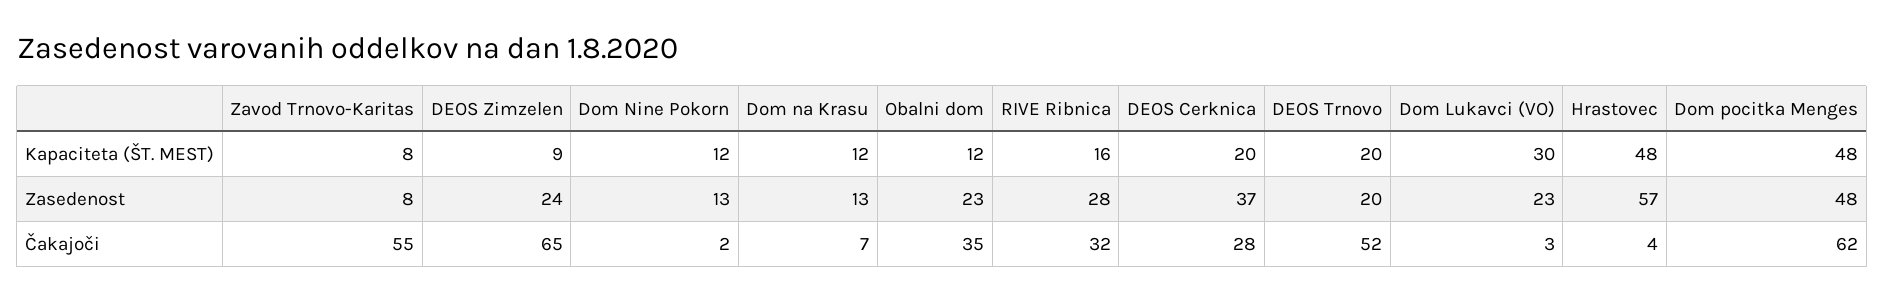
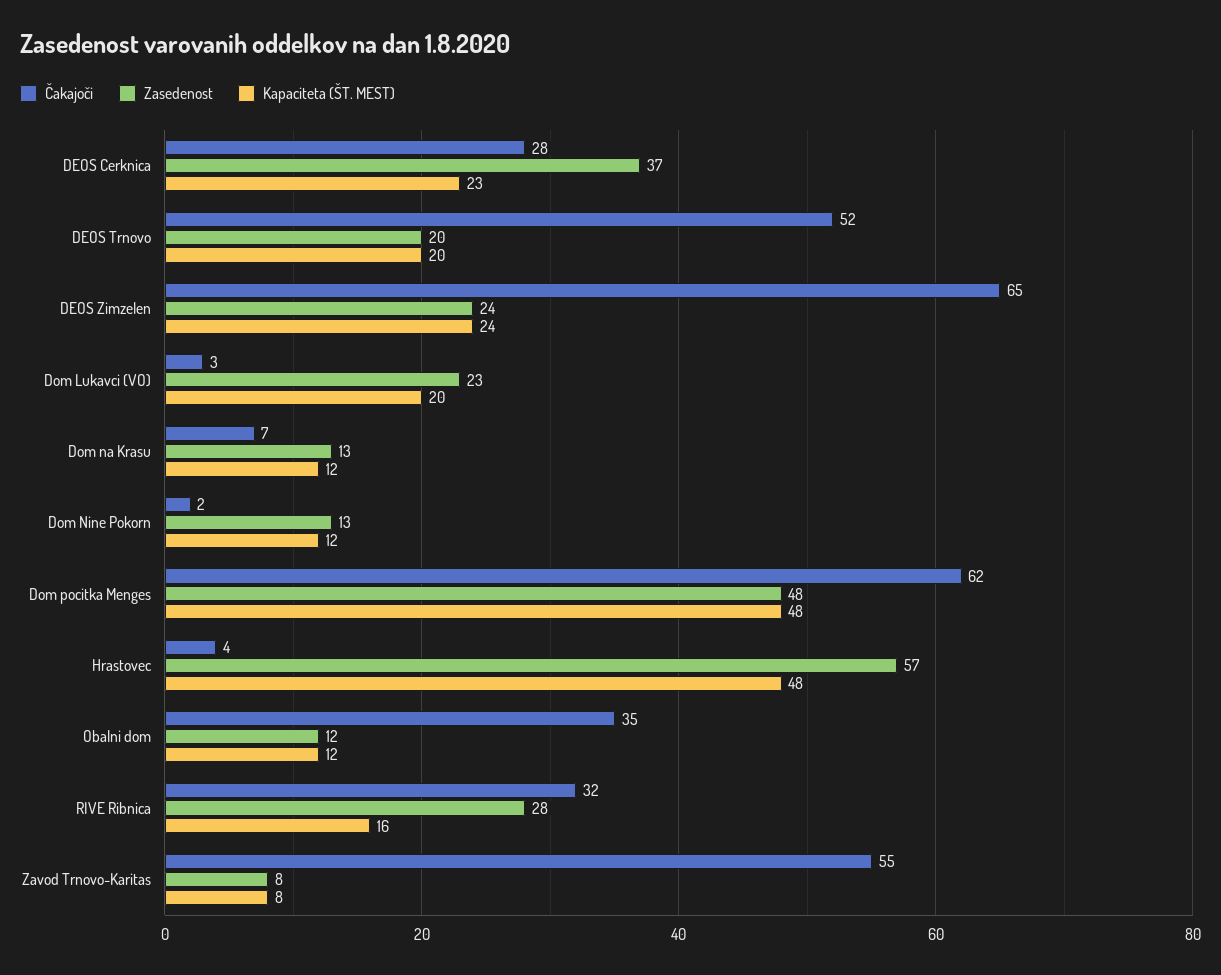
  {
    "Kapaciteta (ŠT. MEST)": {
      "Zavod Trnovo-Karitas": 8,
-     "DEOS Zimzelen": 9,
+     "DEOS Zimzelen": 24,
      "Dom Nine Pokorn": 12,
      "Dom na Krasu": 12,
      "Obalni dom": 12,
      "RIVE Ribnica": 16,
-     "DEOS Cerknica": 20,
+     "DEOS Cerknica": 23,
      "DEOS Trnovo": 20,
-     "Dom Lukavci (VO)": 30,
+     "Dom Lukavci (VO)": 20,
      "Hrastovec": 48,
      "Dom pocitka Menges": 48
    },
    "Zasedenost": {
      "Zavod Trnovo-Karitas": 8,
      "DEOS Zimzelen": 24,
      "Dom Nine Pokorn": 13,
      "Dom na Krasu": 13,
-     "Obalni dom": 23,
+     "Obalni dom": 12,
      "RIVE Ribnica": 28,
      "DEOS Cerknica": 37,
      "DEOS Trnovo": 20,
      "Dom Lukavci (VO)": 23,
      "Hrastovec": 57,
      "Dom pocitka Menges": 48
    },
    "Čakajoči": {
      "Zavod Trnovo-Karitas": 55,
      "DEOS Zimzelen": 65,
      "Dom Nine Pokorn": 2,
      "Dom na Krasu": 7,
      "Obalni dom": 35,
      "RIVE Ribnica": 32,
      "DEOS Cerknica": 28,
      "DEOS Trnovo": 52,
      "Dom Lukavci (VO)": 3,
      "Hrastovec": 4,
      "Dom pocitka Menges": 62
    }
  }

